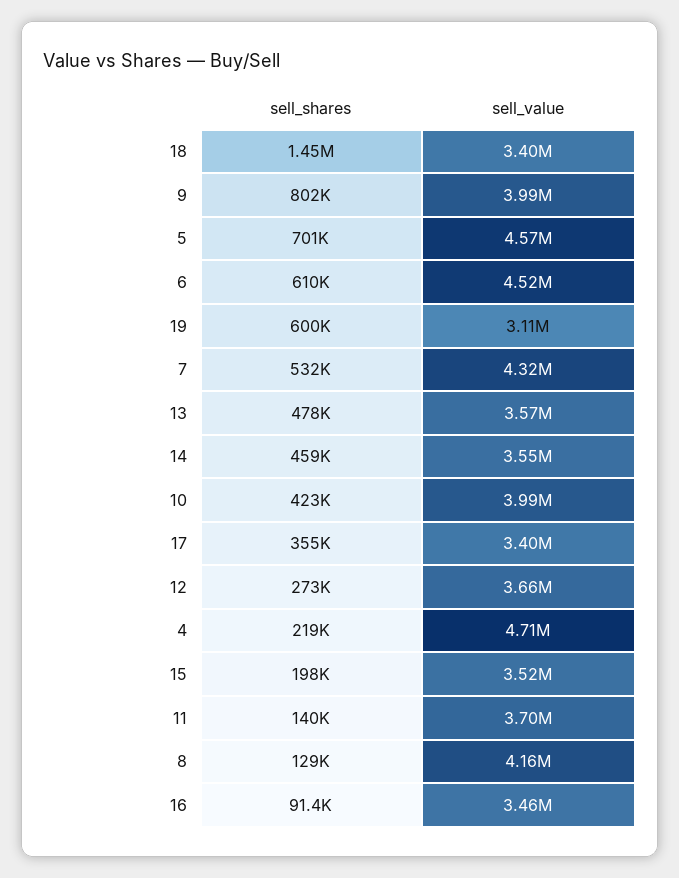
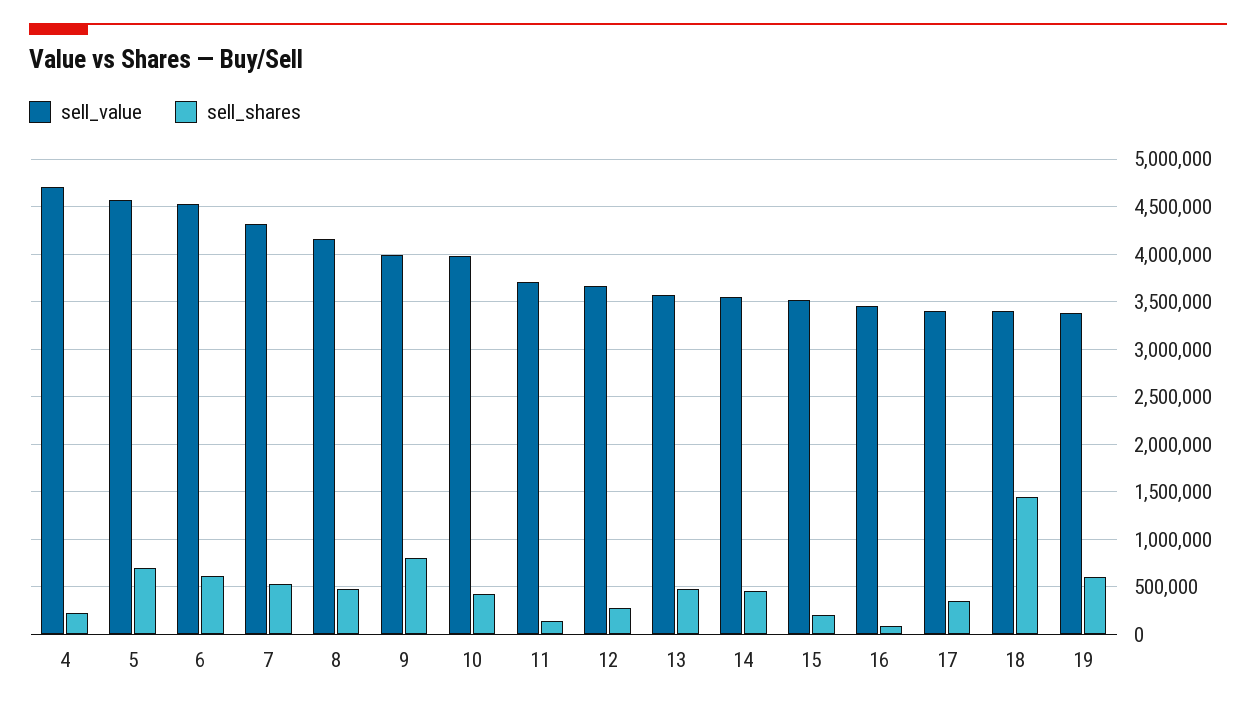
  {
    "sell_shares": {
      "18": 1450000,
      "9": 802000,
      "5": 701000,
      "6": 610000,
      "19": 600000,
      "7": 532000,
      "13": 478000,
      "14": 459000,
      "10": 423000,
      "17": 355000,
      "12": 273000,
      "4": 219000,
      "15": 198000,
      "11": 140000,
-     "8": 129000,
+     "8": 500000,
      "16": 91400
    },
    "sell_value": {
      "18": 3400000,
      "9": 3990000,
      "5": 4570000,
      "6": 4520000,
-     "19": 3110000,
+     "19": 3400000,
      "7": 4320000,
      "13": 3570000,
      "14": 3550000,
      "10": 3990000,
      "17": 3400000,
      "12": 3660000,
      "4": 4710000,
      "15": 3520000,
      "11": 3700000,
      "8": 4160000,
      "16": 3460000
    }
  }

